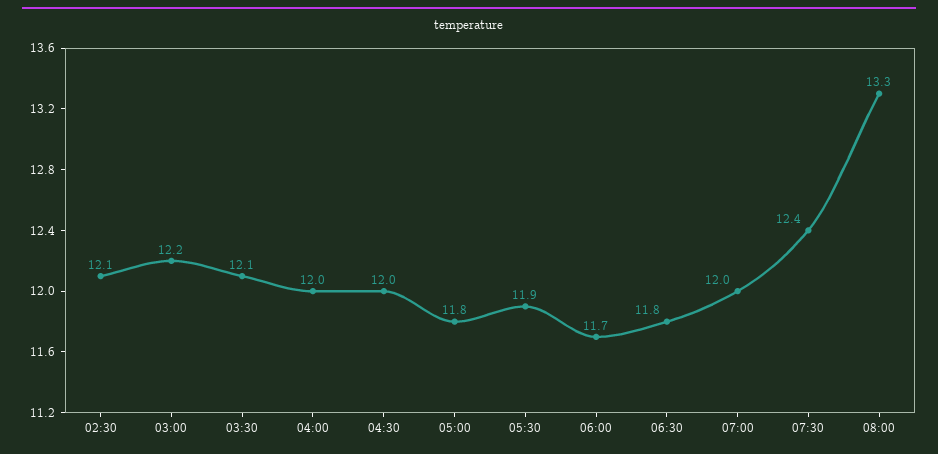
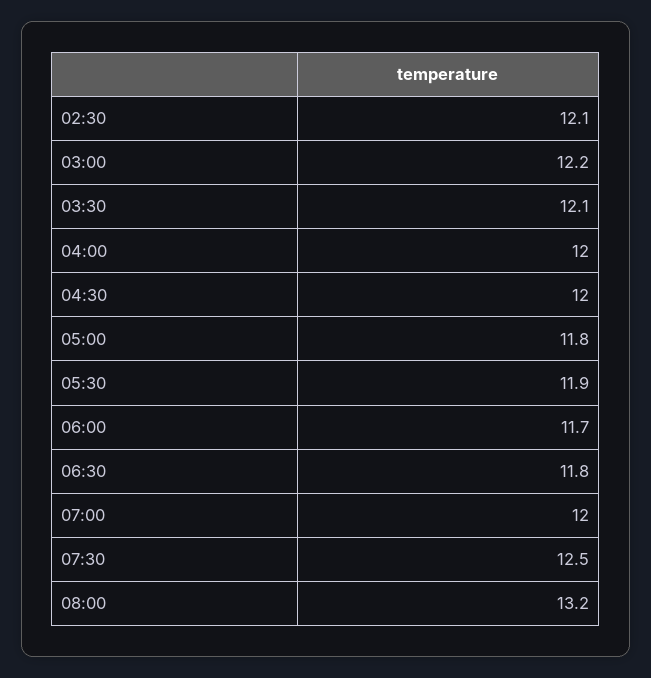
  {
    "02:30": 12.1,
    "03:00": 12.2,
    "03:30": 12.1,
    "04:00": 12,
    "04:30": 12,
    "05:00": 11.8,
    "05:30": 11.9,
    "06:00": 11.7,
    "06:30": 11.8,
    "07:00": 12,
-   "07:30": 12.4,
+   "07:30": 12.5,
-   "08:00": 13.3
+   "08:00": 13.2
  }

